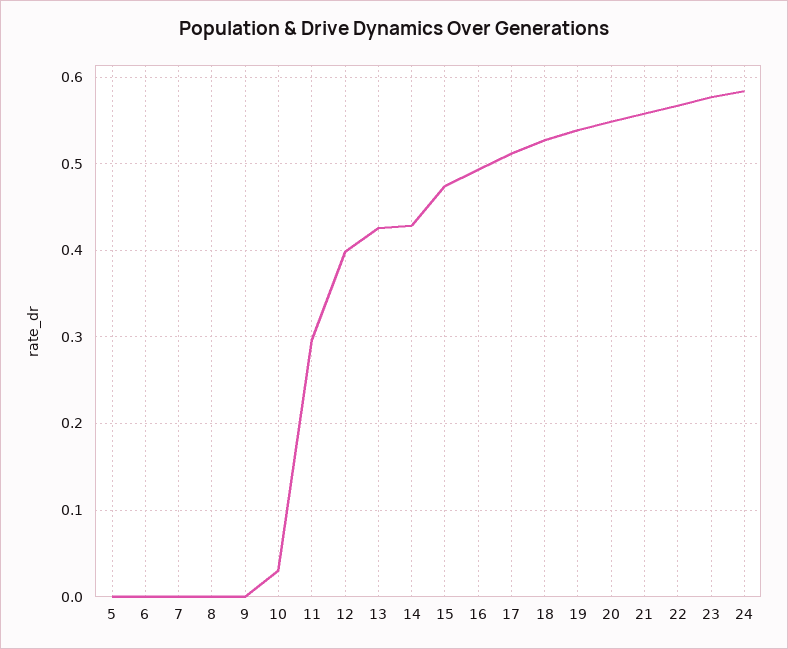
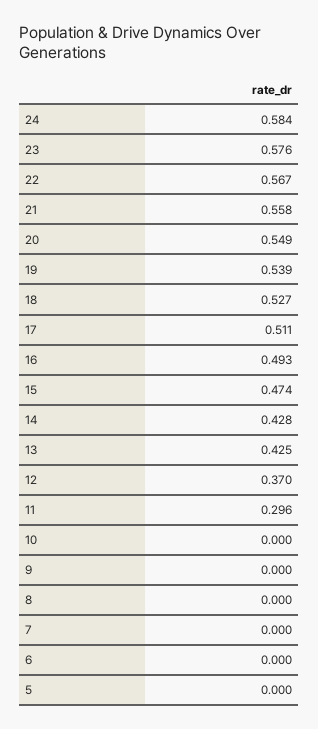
  {
    "5": 0,
    "6": 0,
    "7": 0,
    "8": 0,
    "9": 0,
-   "10": 0.03,
+   "10": 0,
    "11": 0.296,
-   "12": 0.4,
+   "12": 0.37,
    "13": 0.425,
    "14": 0.428,
    "15": 0.474,
    "16": 0.493,
    "17": 0.511,
    "18": 0.527,
    "19": 0.539,
    "20": 0.549,
    "21": 0.558,
    "22": 0.567,
    "23": 0.576,
    "24": 0.584
  }

